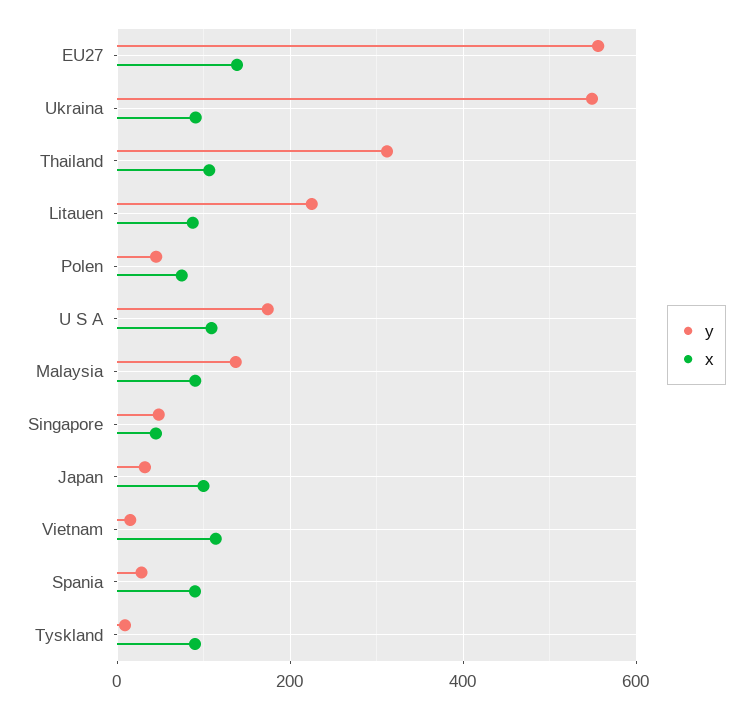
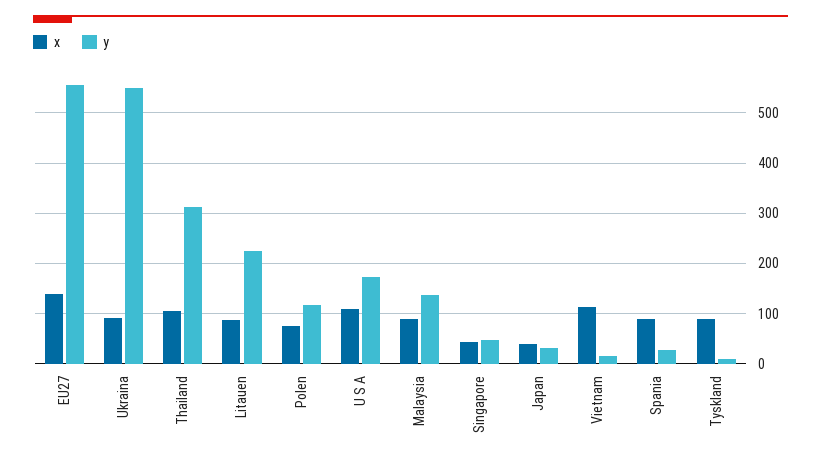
  {
    "y": {
      "EU27": 560,
      "Ukraina": 540,
      "Thailand": 320,
      "Litauen": 220,
-     "Polen": 40,
+     "Polen": 120,
      "U S A": 180,
      "Malaysia": 140,
      "Singapore": 40,
      "Japan": 40,
      "Vietnam": 20,
      "Spania": 20,
      "Tyskland": 0
    },
    "x": {
      "EU27": 140,
      "Ukraina": 100,
      "Thailand": 100,
      "Litauen": 80,
      "Polen": 80,
      "U S A": 100,
      "Malaysia": 100,
      "Singapore": 40,
-     "Japan": 100,
+     "Japan": 40,
      "Vietnam": 120,
      "Spania": 80,
      "Tyskland": 80
    }
  }

